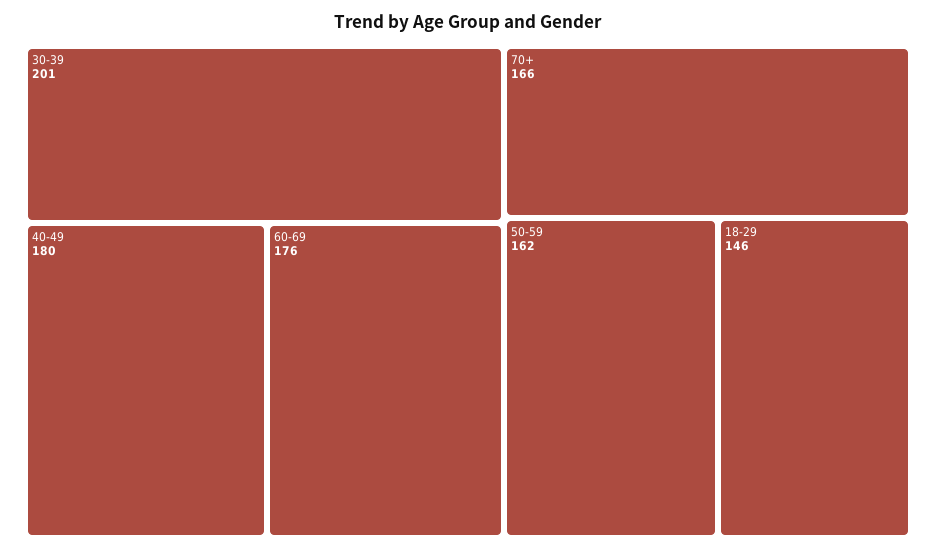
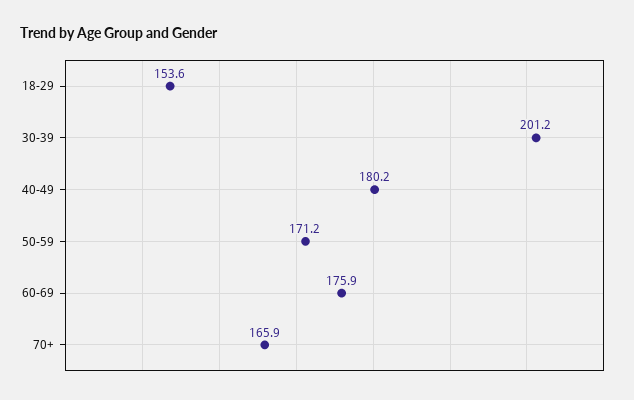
  {
    "30-39": 201.2,
    "40-49": 180.2,
    "60-69": 175.9,
    "70+": 165.9,
-   "50-59": 162,
+   "50-59": 171.2,
-   "18-29": 146
+   "18-29": 153.6
  }

